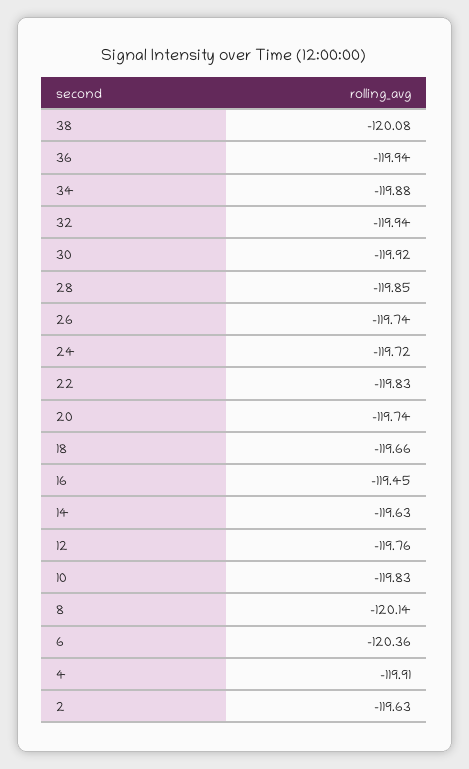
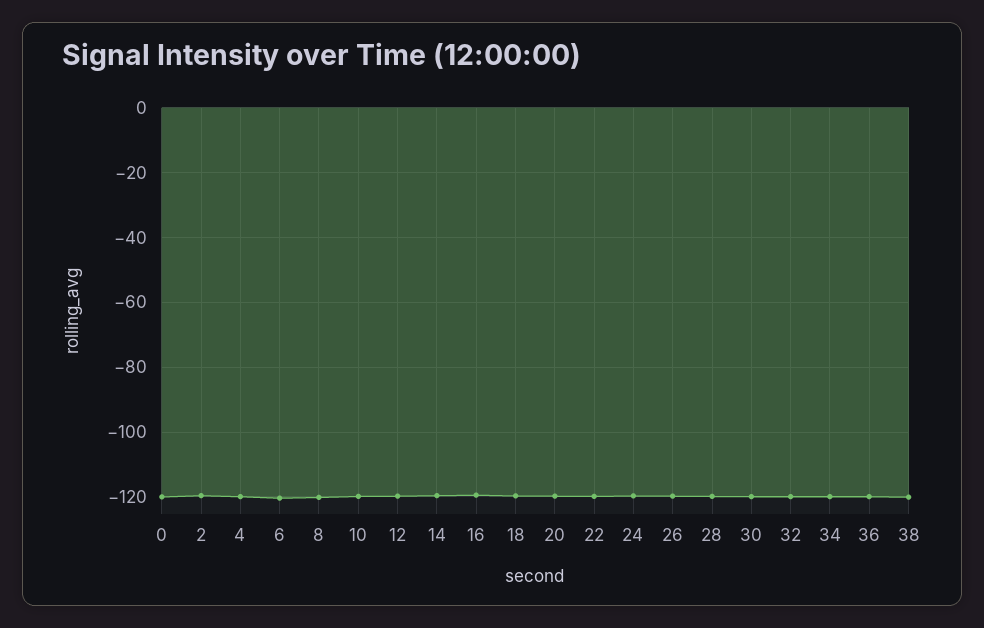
  {
    "38": -120.08,
    "36": -119.94,
    "34": -119.88,
    "32": -119.94,
    "30": -119.92,
    "28": -119.85,
    "26": -119.74,
    "24": -119.72,
    "22": -119.83,
    "20": -119.74,
    "18": -119.66,
    "16": -119.45,
    "14": -119.63,
    "12": -119.76,
    "10": -119.83,
    "8": -120.14,
    "6": -120.36,
    "4": -119.91,
-   "2": -119.63
+   "2": -119.63,
+   "0": -120
  }

